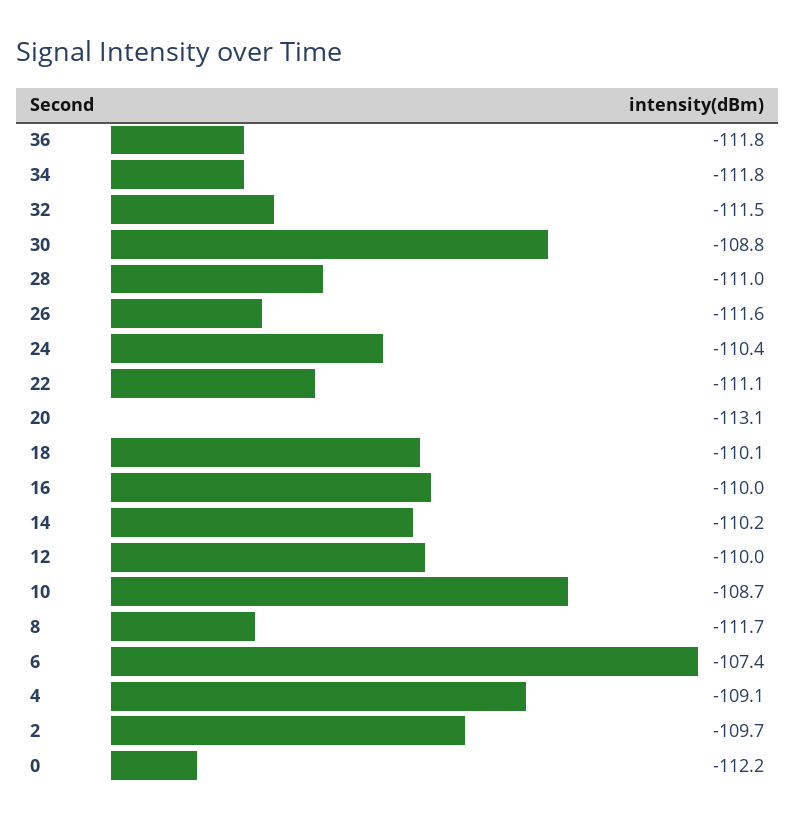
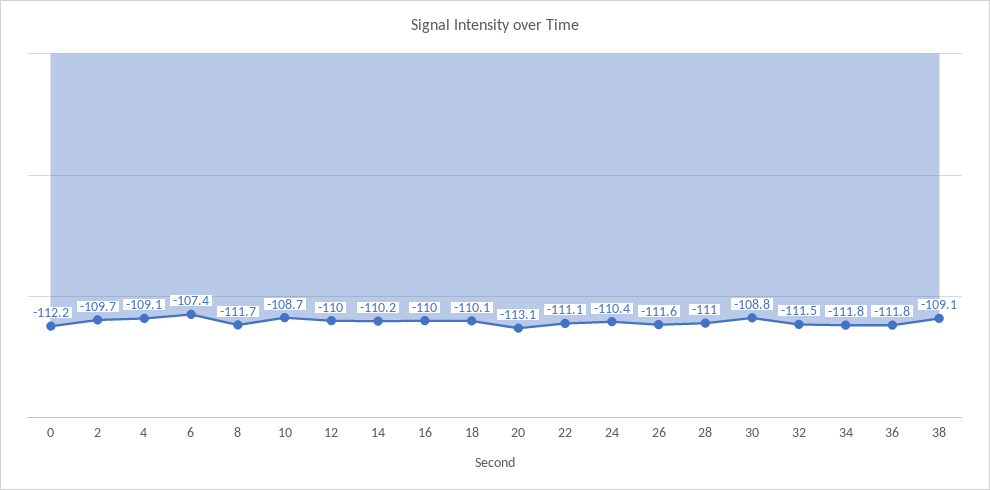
  {
    "36": -111.8,
    "34": -111.8,
    "32": -111.5,
    "30": -108.8,
    "28": -111,
    "26": -111.6,
    "24": -110.4,
    "22": -111.1,
    "20": -113.1,
    "18": -110.1,
    "16": -110,
    "14": -110.2,
    "12": -110,
    "10": -108.7,
    "8": -111.7,
    "6": -107.4,
    "4": -109.1,
    "2": -109.7,
-   "0": -112.2
+   "0": -112.2,
+   "38": -109.1
  }

